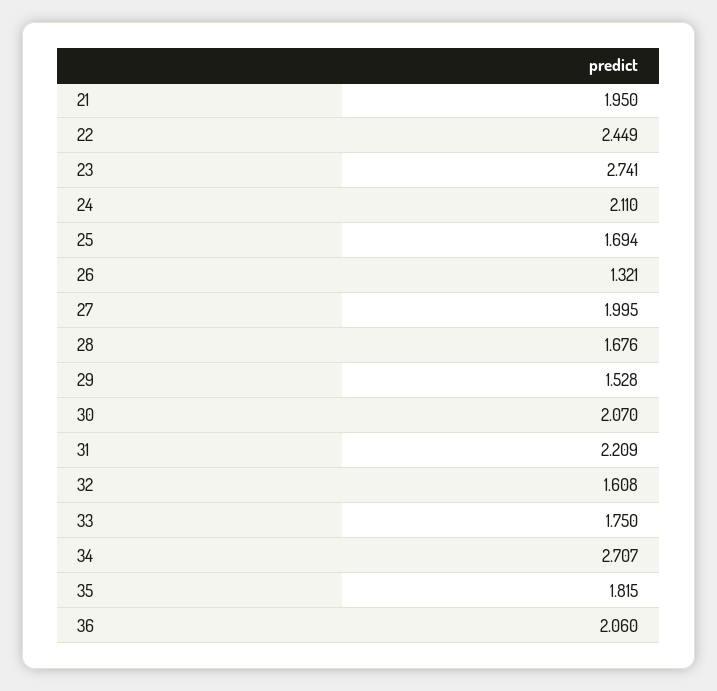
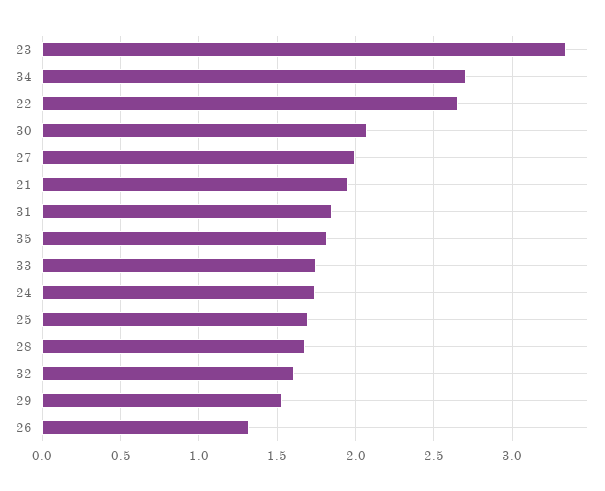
  {
    "21": 1.95,
-   "22": 2.449,
+   "22": 2.65,
-   "23": 2.741,
+   "23": 3.35,
-   "24": 2.11,
+   "24": 1.75,
    "25": 1.694,
    "26": 1.321,
    "27": 1.995,
    "28": 1.676,
    "29": 1.528,
    "30": 2.07,
-   "31": 2.209,
+   "31": 1.85,
    "32": 1.608,
    "33": 1.75,
    "34": 2.707,
-   "35": 1.815,
+   "35": 1.815
-   "36": 2.06
  }

